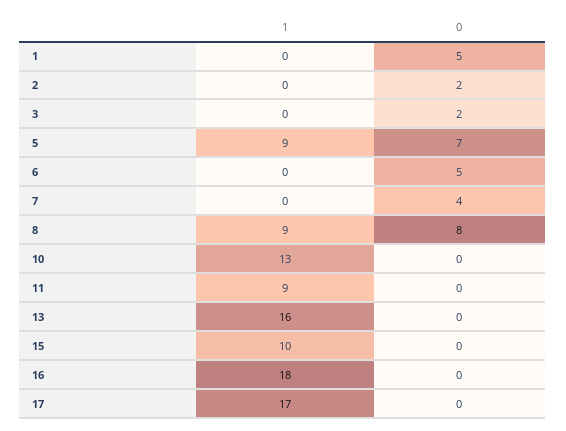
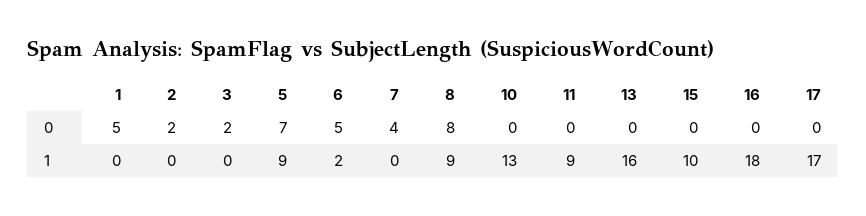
  {
    "1": {
      "1": 0,
      "2": 0,
      "3": 0,
      "5": 9,
-     "6": 0,
+     "6": 2,
      "7": 0,
      "8": 9,
      "10": 13,
      "11": 9,
      "13": 16,
      "15": 10,
      "16": 18,
      "17": 17
    },
    "0": {
      "1": 5,
      "2": 2,
      "3": 2,
      "5": 7,
      "6": 5,
      "7": 4,
      "8": 8,
      "10": 0,
      "11": 0,
      "13": 0,
      "15": 0,
      "16": 0,
      "17": 0
    }
  }

